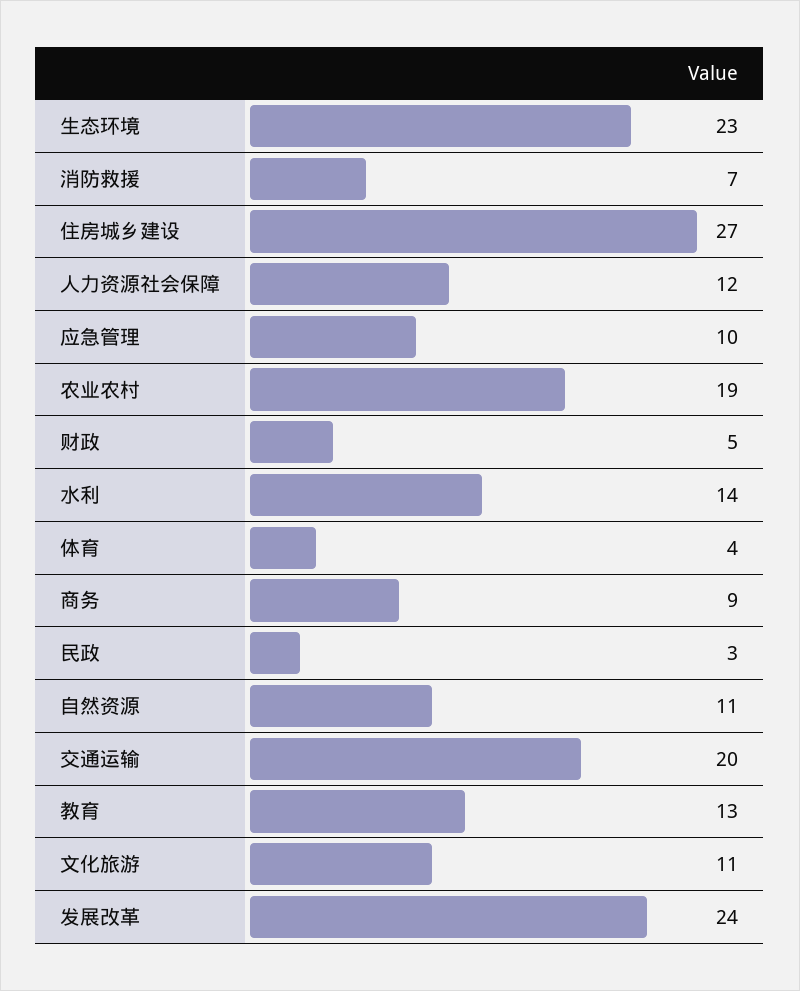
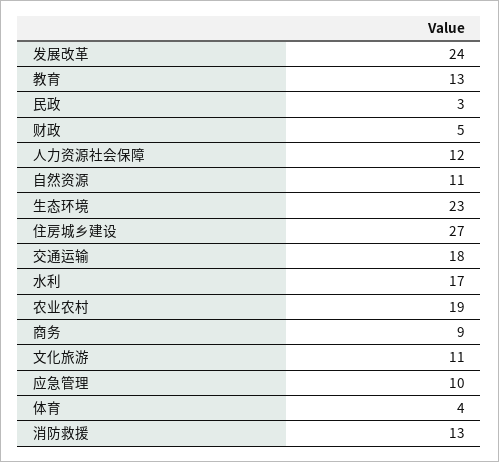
  {
    "生态环境": 23,
-   "消防救援": 7,
+   "消防救援": 13,
    "住房城乡建设": 27,
    "人力资源社会保障": 12,
    "应急管理": 10,
    "农业农村": 19,
    "财政": 5,
-   "水利": 14,
+   "水利": 17,
    "体育": 4,
    "商务": 9,
    "民政": 3,
    "自然资源": 11,
-   "交通运输": 20,
+   "交通运输": 18,
    "教育": 13,
    "文化旅游": 11,
    "发展改革": 24
  }

